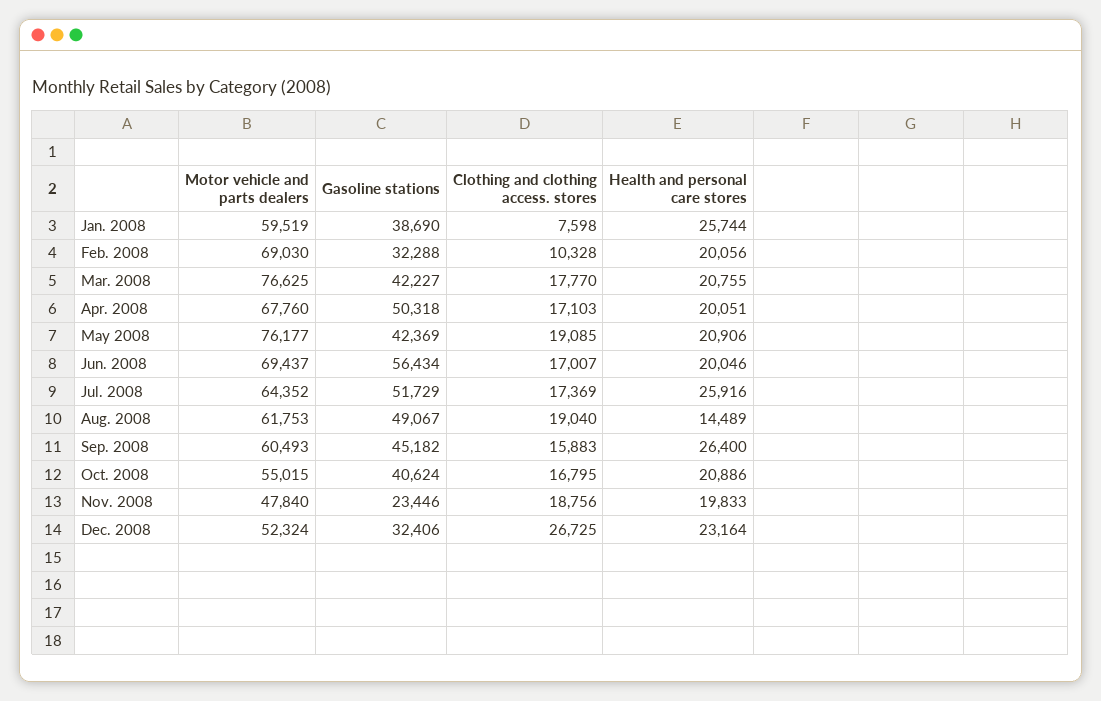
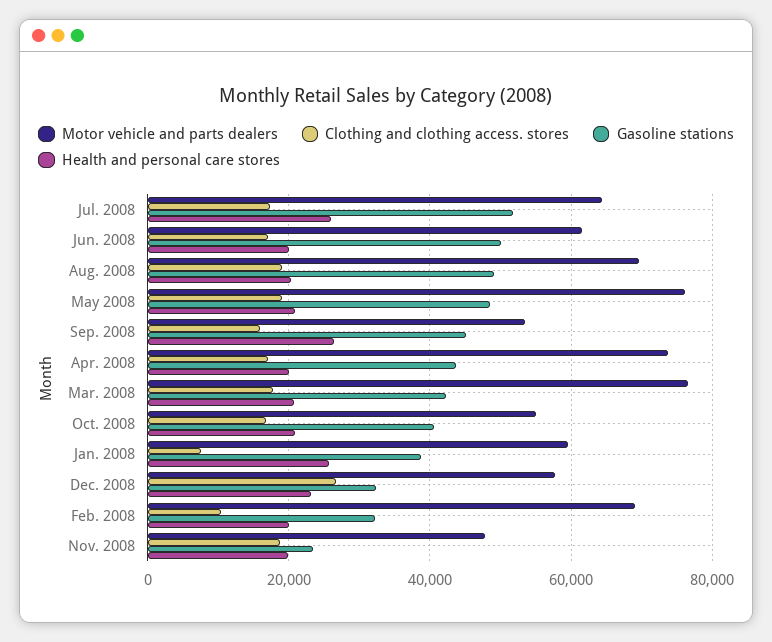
  {
    "Motor vehicle and parts dealers": {
      "Jan. 2008": 59519,
      "Feb. 2008": 69030,
      "Mar. 2008": 76625,
-     "Apr. 2008": 67760,
+     "Apr. 2008": 74000,
      "May 2008": 76177,
-     "Jun. 2008": 69437,
+     "Jun. 2008": 62000,
      "Jul. 2008": 64352,
-     "Aug. 2008": 61753,
+     "Aug. 2008": 70000,
-     "Sep. 2008": 60493,
+     "Sep. 2008": 54000,
      "Oct. 2008": 55015,
      "Nov. 2008": 47840,
-     "Dec. 2008": 52324
+     "Dec. 2008": 58000
    },
    "Gasoline stations": {
      "Jan. 2008": 38690,
      "Feb. 2008": 32288,
      "Mar. 2008": 42227,
-     "Apr. 2008": 50318,
+     "Apr. 2008": 44000,
-     "May 2008": 42369,
+     "May 2008": 48000,
-     "Jun. 2008": 56434,
+     "Jun. 2008": 50000,
      "Jul. 2008": 51729,
      "Aug. 2008": 49067,
      "Sep. 2008": 45182,
      "Oct. 2008": 40624,
      "Nov. 2008": 23446,
      "Dec. 2008": 32406
    },
    "Clothing and clothing access. stores": {
      "Jan. 2008": 7598,
      "Feb. 2008": 10328,
      "Mar. 2008": 17770,
      "Apr. 2008": 17103,
      "May 2008": 19085,
      "Jun. 2008": 17007,
      "Jul. 2008": 17369,
      "Aug. 2008": 19040,
      "Sep. 2008": 15883,
      "Oct. 2008": 16795,
      "Nov. 2008": 18756,
      "Dec. 2008": 26725
    },
    "Health and personal care stores": {
      "Jan. 2008": 25744,
      "Feb. 2008": 20056,
      "Mar. 2008": 20755,
      "Apr. 2008": 20051,
      "May 2008": 20906,
      "Jun. 2008": 20046,
      "Jul. 2008": 25916,
-     "Aug. 2008": 14489,
+     "Aug. 2008": 20000,
      "Sep. 2008": 26400,
      "Oct. 2008": 20886,
      "Nov. 2008": 19833,
      "Dec. 2008": 23164
    }
  }

